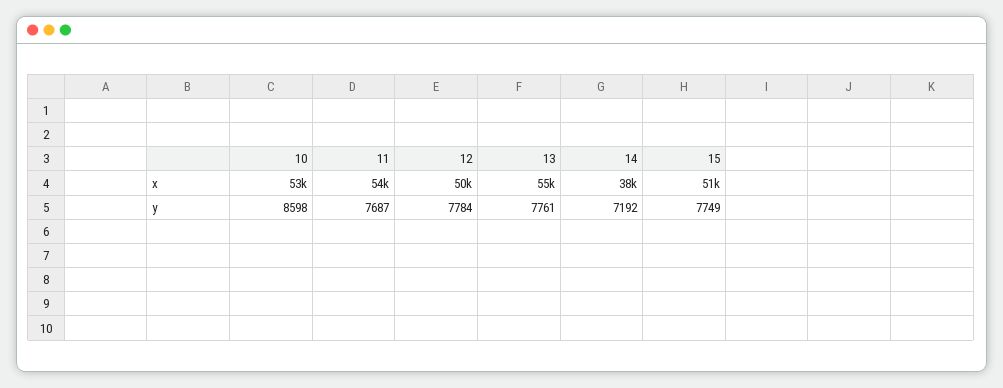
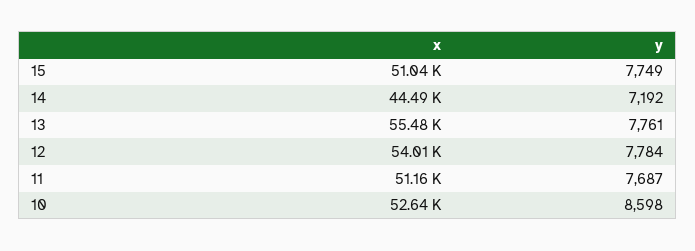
  {
    "10": {
      "x": 52640,
      "y": 8598
    },
    "11": {
-     "x": 54000,
+     "x": 51160,
      "y": 7687
    },
    "12": {
-     "x": 50000,
+     "x": 54010,
      "y": 7784
    },
    "13": {
      "x": 55480,
      "y": 7761
    },
    "14": {
-     "x": 38000,
+     "x": 44490,
      "y": 7192
    },
    "15": {
      "x": 51040,
      "y": 7749
    }
  }

